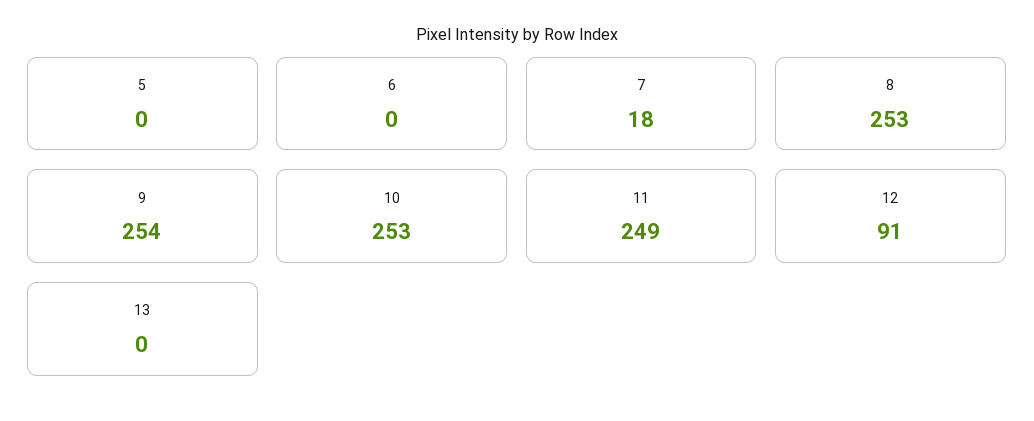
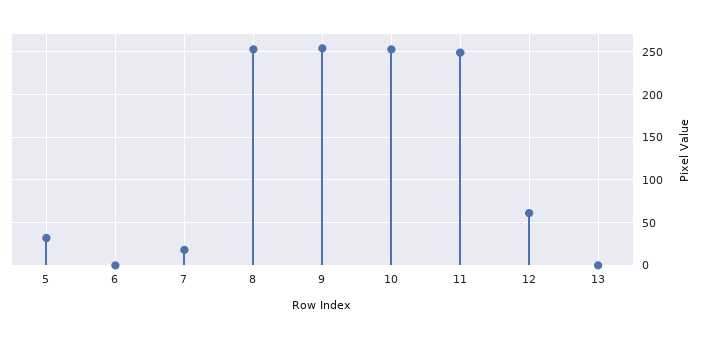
  {
-   "5": 0,
+   "5": 30,
    "6": 0,
    "7": 18,
    "8": 253,
    "9": 254,
    "10": 253,
    "11": 249,
-   "12": 91,
+   "12": 60,
    "13": 0
  }

